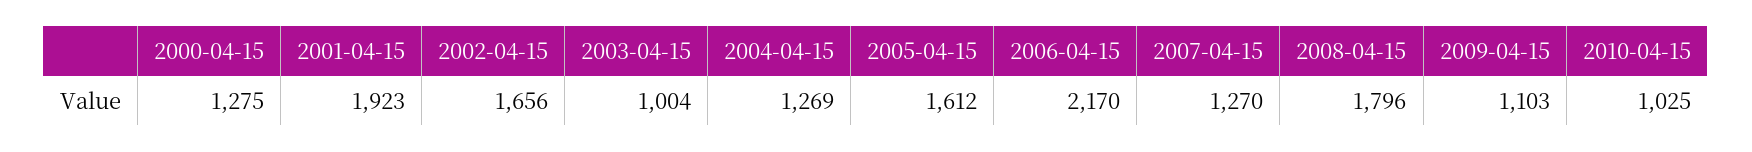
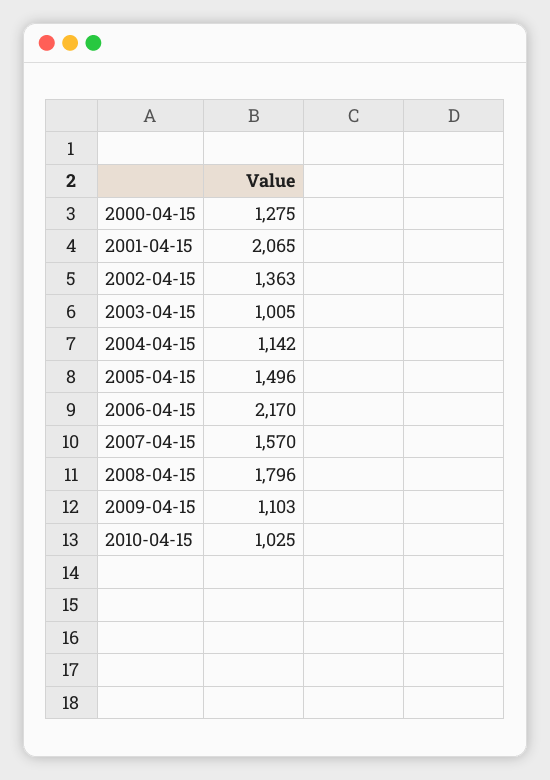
  {
    "2000-04-15": 1275,
-   "2001-04-15": 1923,
+   "2001-04-15": 2065,
-   "2002-04-15": 1656,
+   "2002-04-15": 1363,
-   "2003-04-15": 1004,
+   "2003-04-15": 1005,
-   "2004-04-15": 1269,
+   "2004-04-15": 1142,
-   "2005-04-15": 1612,
+   "2005-04-15": 1496,
    "2006-04-15": 2170,
-   "2007-04-15": 1270,
+   "2007-04-15": 1570,
    "2008-04-15": 1796,
    "2009-04-15": 1103,
    "2010-04-15": 1025
  }

